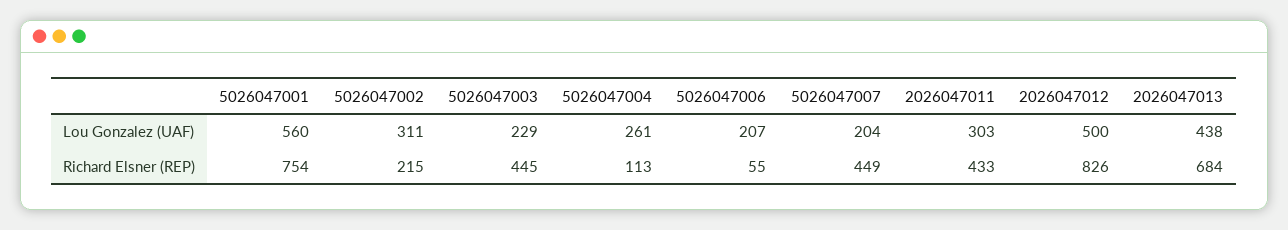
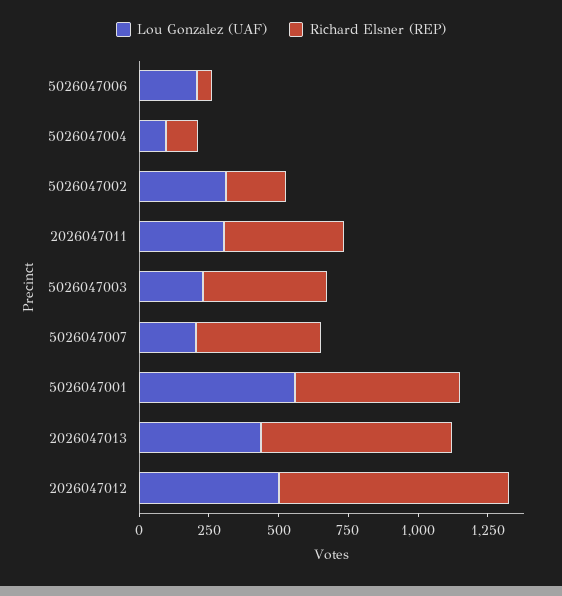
  {
    "Lou Gonzalez (UAF)": {
      "5026047001": 560,
      "5026047002": 311,
      "5026047003": 229,
-     "5026047004": 261,
+     "5026047004": 100,
      "5026047006": 207,
      "5026047007": 204,
      "2026047011": 303,
      "2026047012": 500,
      "2026047013": 438
    },
    "Richard Elsner (REP)": {
-     "5026047001": 754,
+     "5026047001": 600,
      "5026047002": 215,
      "5026047003": 445,
      "5026047004": 113,
      "5026047006": 55,
      "5026047007": 449,
      "2026047011": 433,
      "2026047012": 826,
      "2026047013": 684
    }
  }

